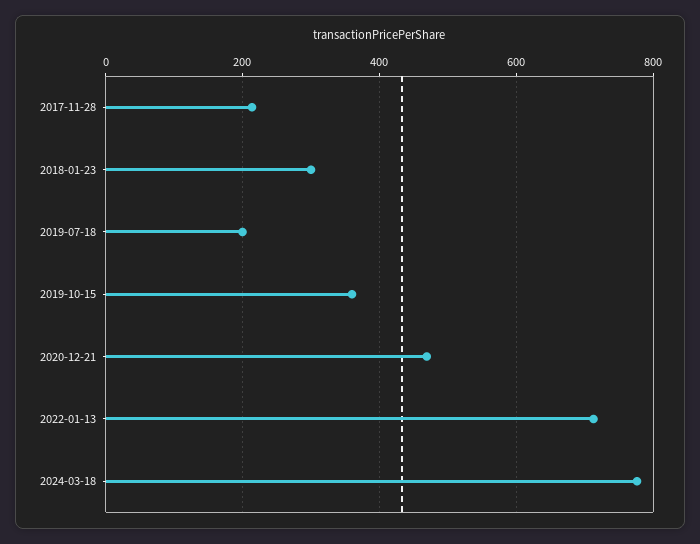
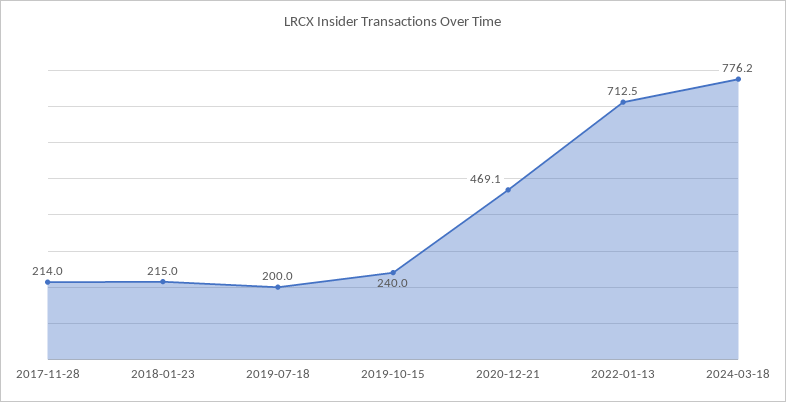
  {
    "2017-11-28": 214,
-   "2018-01-23": 300,
+   "2018-01-23": 215,
    "2019-07-18": 200,
-   "2019-10-15": 360,
+   "2019-10-15": 240,
    "2020-12-21": 469.1,
    "2022-01-13": 712.5,
    "2024-03-18": 776.2
  }

